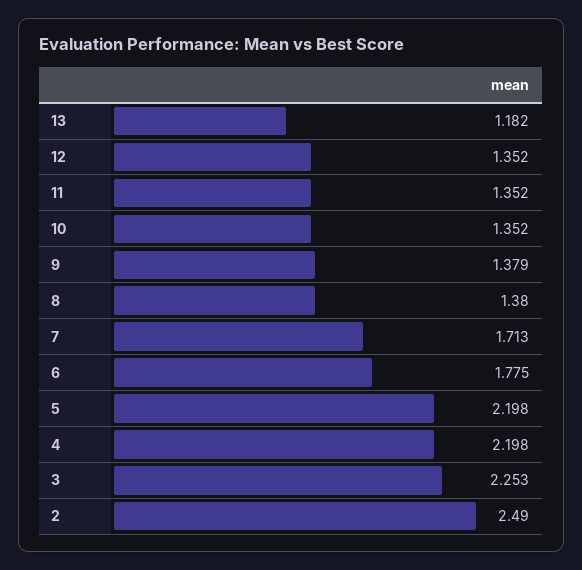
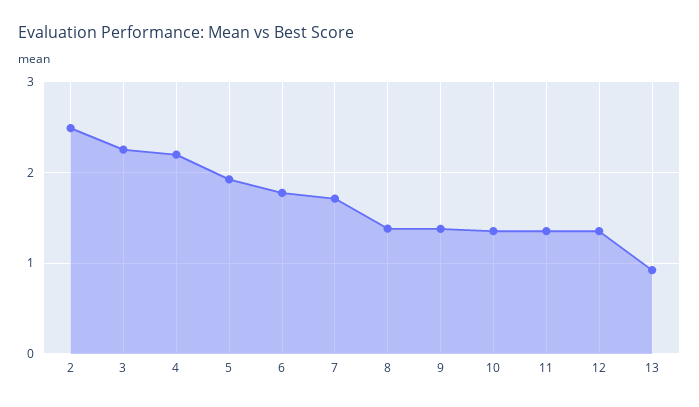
  {
-   "13": 1.182,
+   "13": 0.9,
    "12": 1.352,
    "11": 1.352,
    "10": 1.352,
    "9": 1.379,
    "8": 1.38,
    "7": 1.713,
    "6": 1.775,
-   "5": 2.198,
+   "5": 1.9,
    "4": 2.198,
    "3": 2.253,
    "2": 2.49
  }

